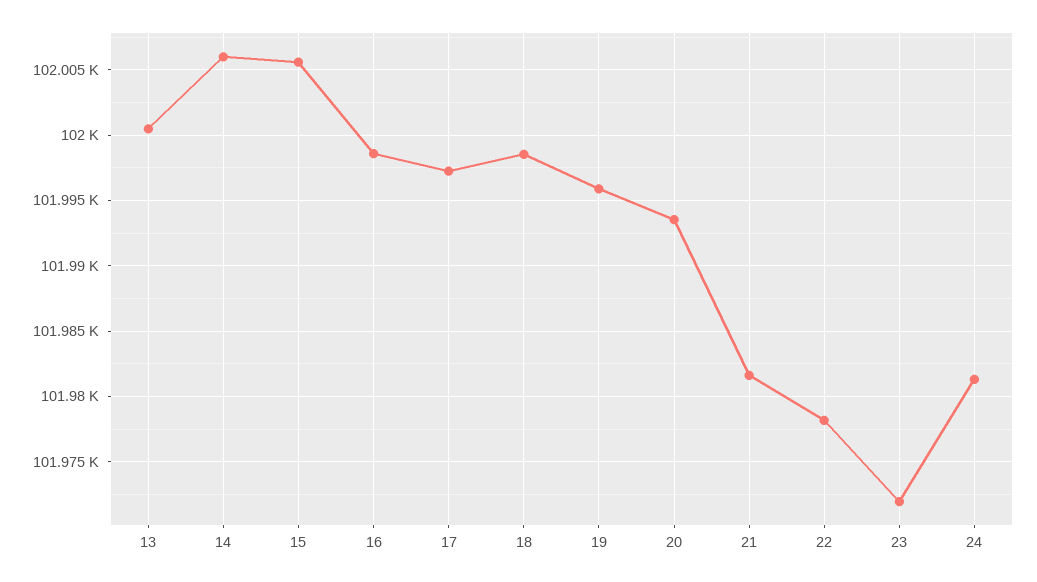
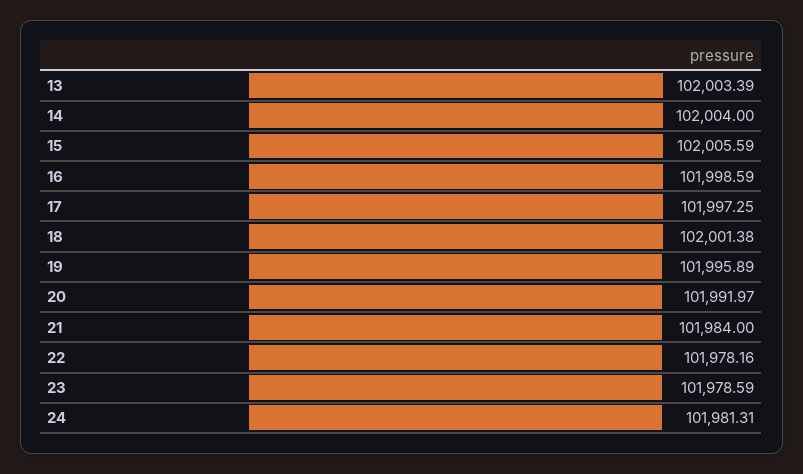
  {
-   "13": 102000.5,
+   "13": 102003.39,
-   "14": 102006,
+   "14": 102004,
    "15": 102005.59,
    "16": 101998.59,
    "17": 101997.25,
-   "18": 101998.5,
+   "18": 102001.38,
    "19": 101995.89,
-   "20": 101993.5,
+   "20": 101991.97,
-   "21": 101981.5,
+   "21": 101984,
    "22": 101978.16,
-   "23": 101972,
+   "23": 101978.59,
    "24": 101981.31
  }

